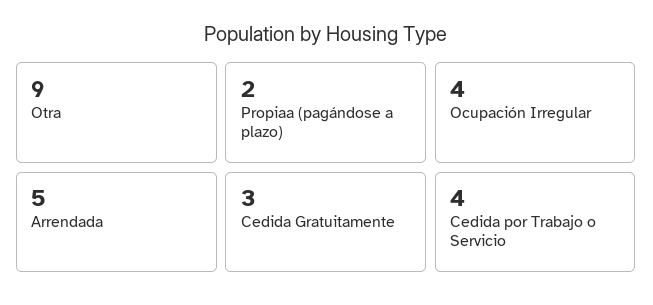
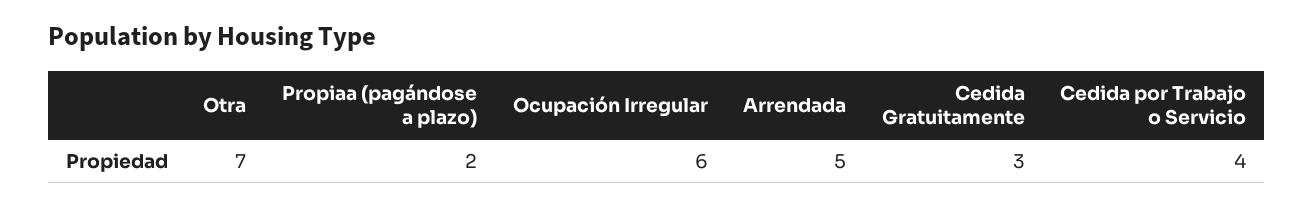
  {
-   "Otra": 9,
+   "Otra": 7,
    "Propiaa (pagándose a plazo)": 2,
-   "Ocupación Irregular": 4,
+   "Ocupación Irregular": 6,
    "Arrendada": 5,
    "Cedida Gratuitamente": 3,
    "Cedida por Trabajo o Servicio": 4
  }

